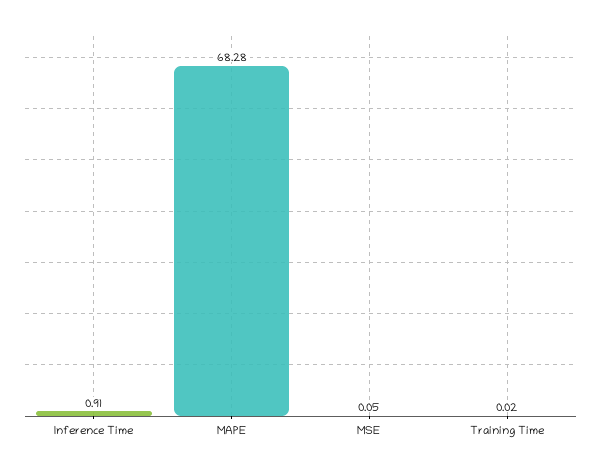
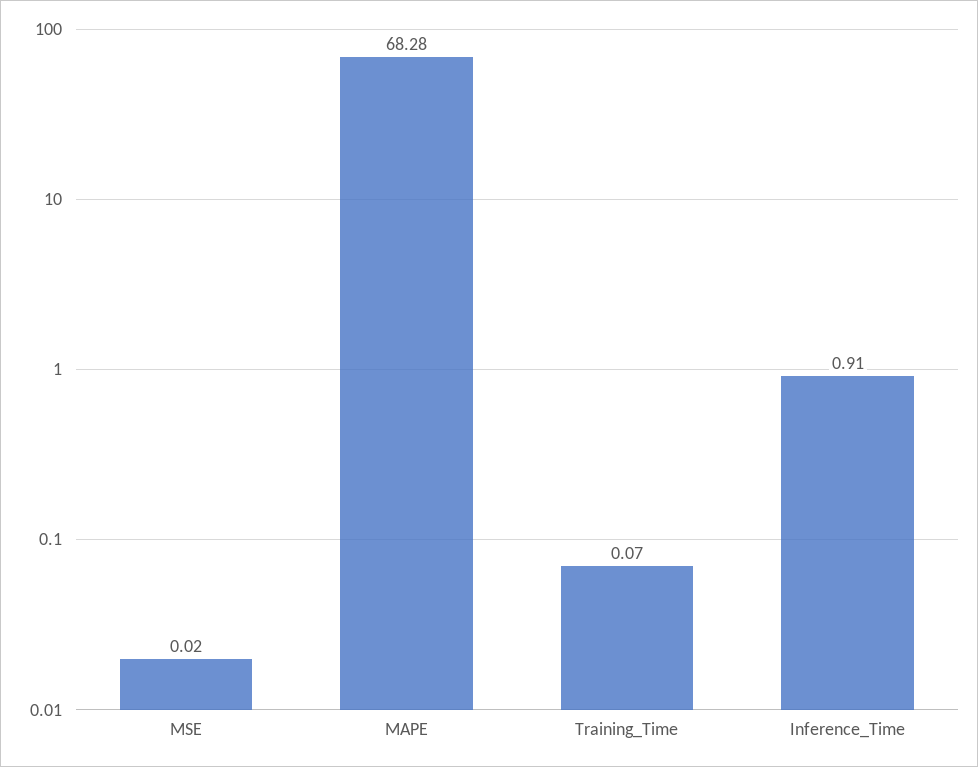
  {
    "Inference Time": 0.91,
    "MAPE": 68.28,
-   "MSE": 0.05,
+   "MSE": 0.02,
-   "Training Time": 0.02
+   "Training Time": 0.07
  }

